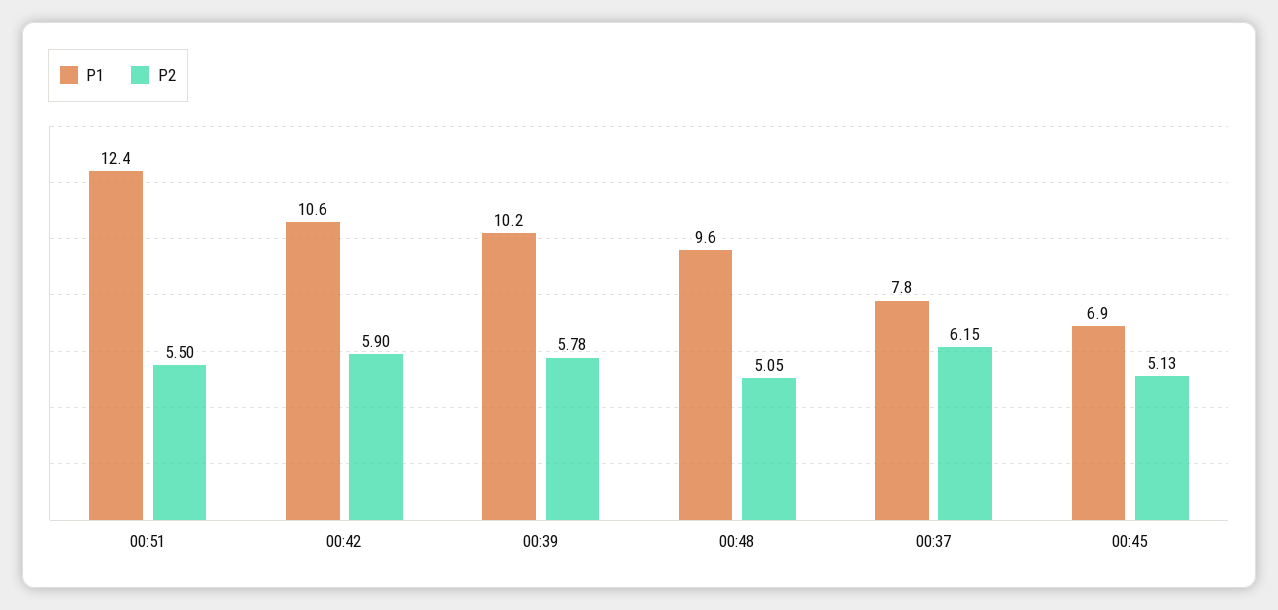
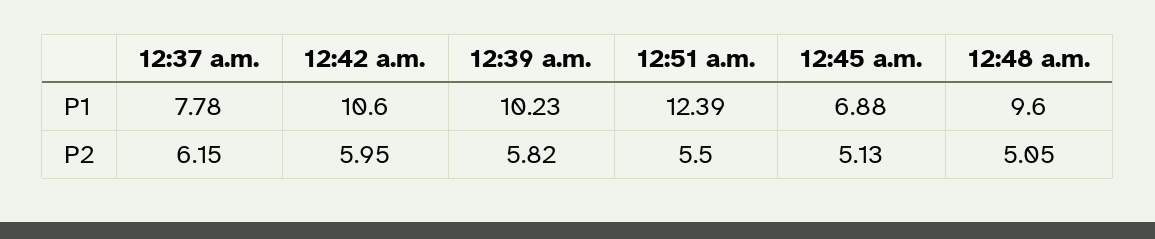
  {
    "P1": {
      "00:51": 12.39,
      "00:42": 10.6,
      "00:39": 10.23,
      "00:48": 9.6,
      "00:37": 7.78,
      "00:45": 6.88
    },
    "P2": {
      "00:51": 5.5,
-     "00:42": 5.9,
+     "00:42": 5.95,
-     "00:39": 5.78,
+     "00:39": 5.82,
      "00:48": 5.05,
      "00:37": 6.15,
      "00:45": 5.13
    }
  }

